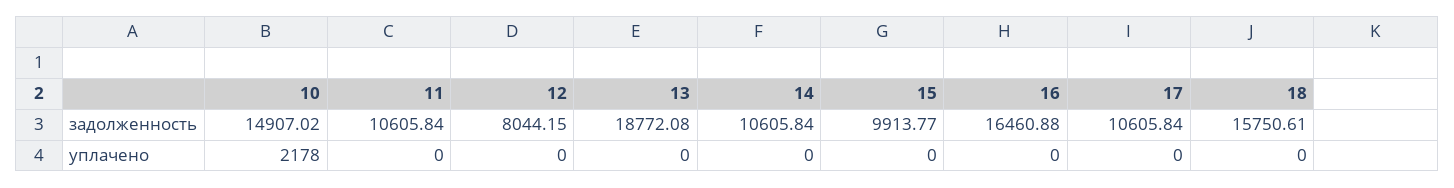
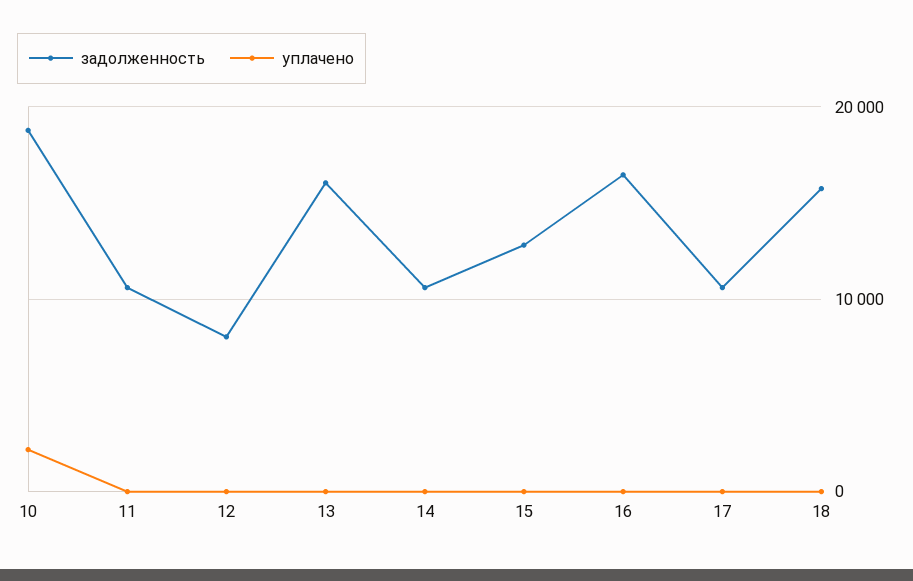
  {
    "задолженность": {
-     "10": 14907.02,
+     "10": 19000,
      "11": 10605.84,
      "12": 8044.15,
-     "13": 18772.08,
+     "13": 16000,
      "14": 10605.84,
-     "15": 9913.77,
+     "15": 13000,
      "16": 16460.88,
      "17": 10605.84,
      "18": 15750.61
    },
    "уплачено": {
      "10": 2178,
      "11": 0,
      "12": 0,
      "13": 0,
      "14": 0,
      "15": 0,
      "16": 0,
      "17": 0,
      "18": 0
    }
  }

